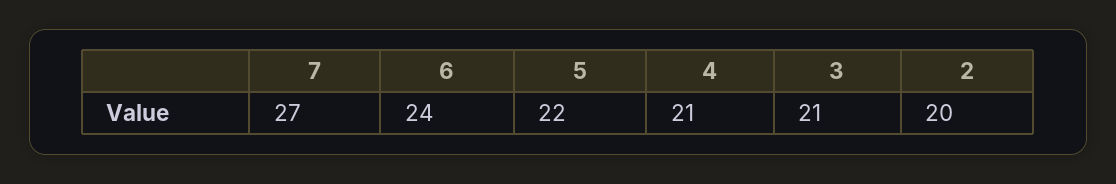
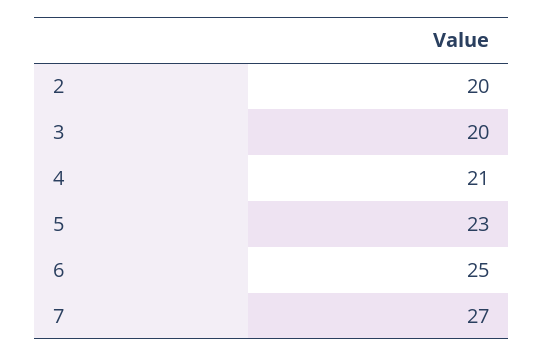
  {
    "7": 27,
-   "6": 24,
+   "6": 25,
-   "5": 22,
+   "5": 23,
    "4": 21,
-   "3": 21,
+   "3": 20,
    "2": 20
  }

